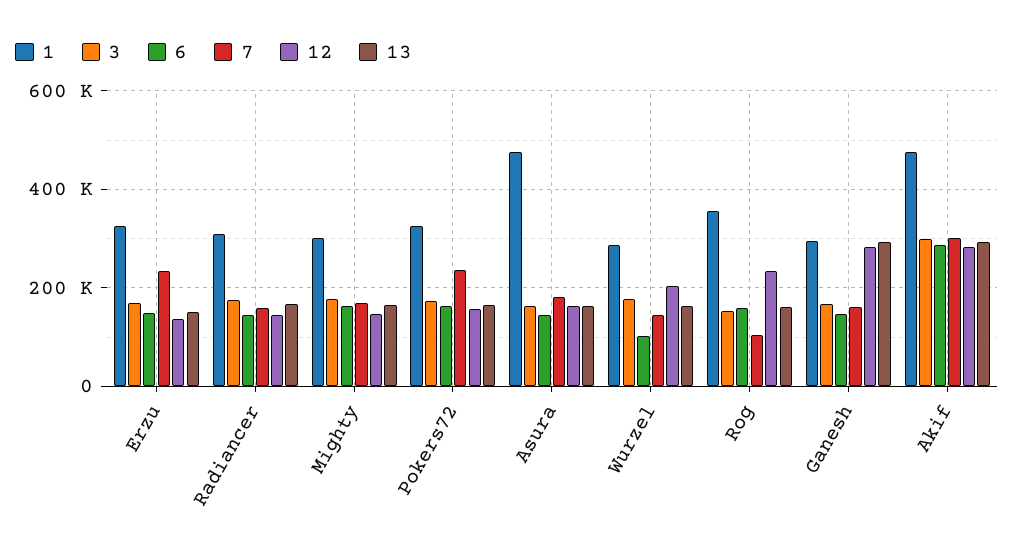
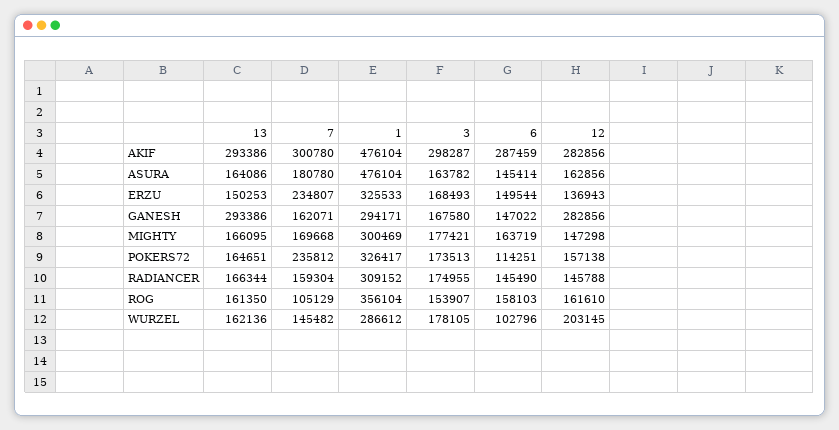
  {
    "1": {
      "Erzu": 325533,
      "Radiancer": 309152,
      "Mighty": 300469,
      "Pokers72": 326417,
      "Asura": 476104,
      "Wurzel": 286612,
      "Rog": 356104,
      "Ganesh": 294171,
      "Akif": 476104
    },
    "3": {
      "Erzu": 168493,
      "Radiancer": 174955,
      "Mighty": 177421,
      "Pokers72": 173513,
      "Asura": 163782,
      "Wurzel": 178105,
      "Rog": 153907,
      "Ganesh": 167580,
      "Akif": 298287
    },
    "6": {
      "Erzu": 149544,
      "Radiancer": 145490,
      "Mighty": 163719,
-     "Pokers72": 160000,
+     "Pokers72": 114251,
      "Asura": 145414,
      "Wurzel": 102796,
      "Rog": 158103,
      "Ganesh": 147022,
      "Akif": 287459
    },
    "7": {
      "Erzu": 234807,
      "Radiancer": 159304,
      "Mighty": 169668,
      "Pokers72": 235812,
      "Asura": 180780,
      "Wurzel": 145482,
      "Rog": 105129,
      "Ganesh": 162071,
      "Akif": 300780
    },
    "12": {
      "Erzu": 136943,
      "Radiancer": 145788,
      "Mighty": 147298,
      "Pokers72": 157138,
      "Asura": 162856,
      "Wurzel": 203145,
-     "Rog": 240000,
+     "Rog": 161610,
      "Ganesh": 282856,
      "Akif": 282856
    },
    "13": {
      "Erzu": 150253,
      "Radiancer": 166344,
      "Mighty": 166095,
      "Pokers72": 164651,
      "Asura": 164086,
      "Wurzel": 162136,
      "Rog": 161350,
      "Ganesh": 293386,
      "Akif": 293386
    }
  }

